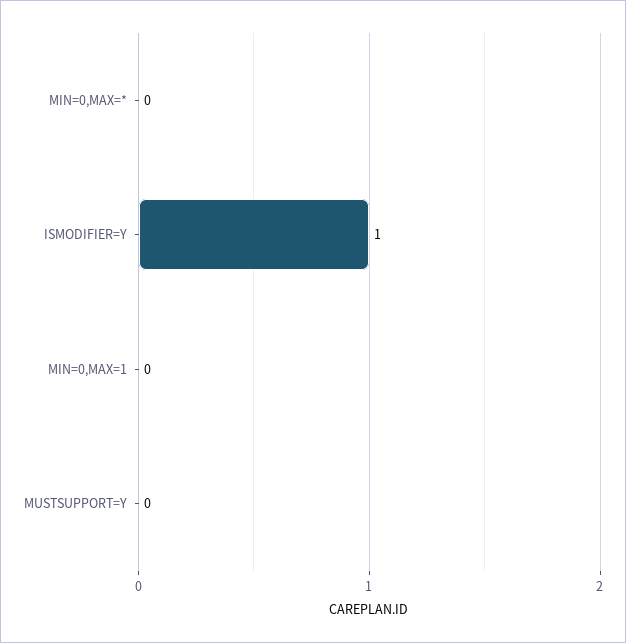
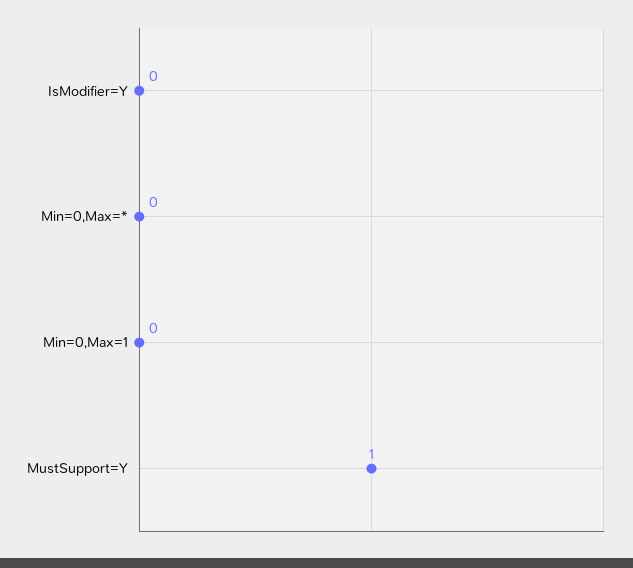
  {
    "MIN=0,MAX=*": 0,
-   "ISMODIFIER=Y": 1,
+   "ISMODIFIER=Y": 0,
    "MIN=0,MAX=1": 0,
-   "MUSTSUPPORT=Y": 0
+   "MUSTSUPPORT=Y": 1
  }

